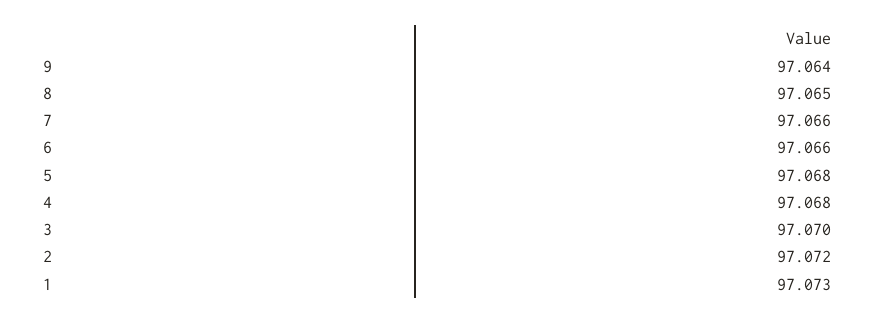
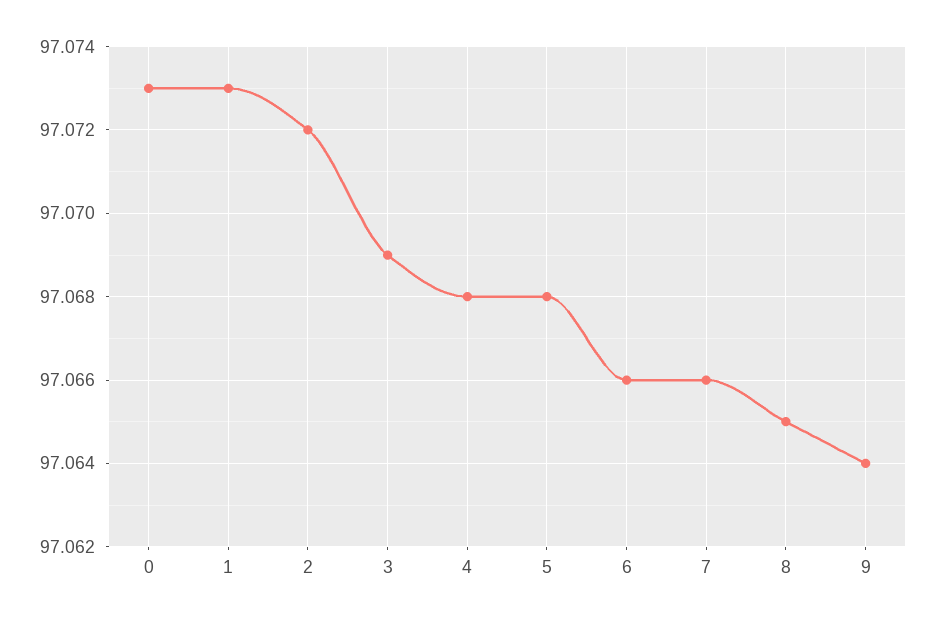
  {
    "9": 97.064,
    "8": 97.065,
    "7": 97.066,
    "6": 97.066,
    "5": 97.068,
    "4": 97.068,
-   "3": 97.07,
+   "3": 97.069,
    "2": 97.072,
-   "1": 97.073
+   "1": 97.073,
+   "0": 97.073
  }

